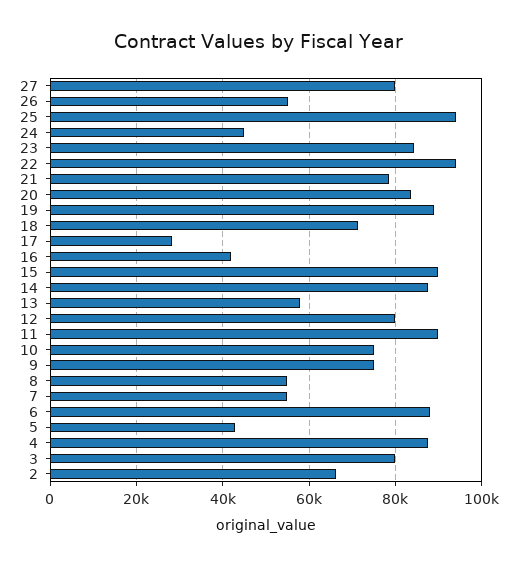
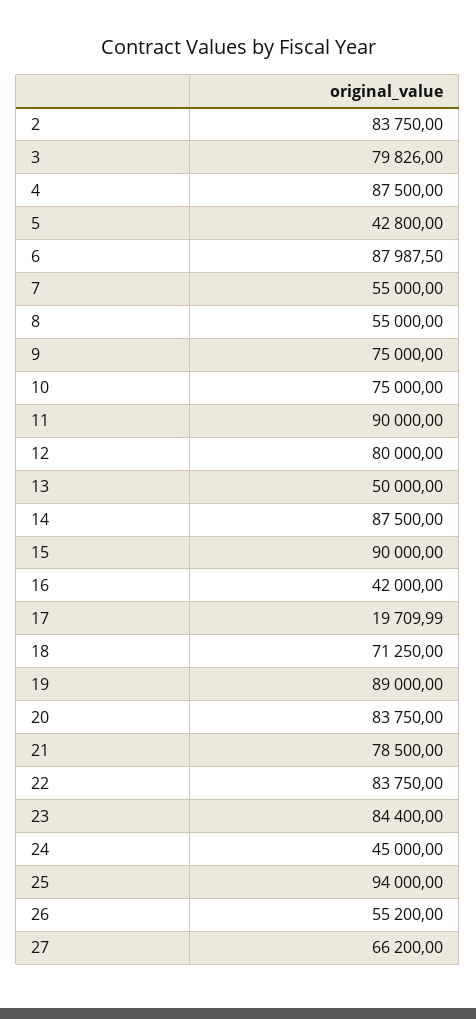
  {
-   "27": 80000,
+   "27": 66200,
    "26": 55200,
    "25": 94000,
    "24": 45000,
    "23": 84400,
-   "22": 94000,
+   "22": 83750,
    "21": 78500,
    "20": 83750,
    "19": 89000,
    "18": 71250,
-   "17": 28000,
+   "17": 19709.99,
    "16": 42000,
    "15": 90000,
    "14": 87500,
-   "13": 58000,
+   "13": 50000,
    "12": 80000,
    "11": 90000,
    "10": 75000,
    "9": 75000,
    "8": 55000,
    "7": 55000,
    "6": 87987.5,
    "5": 42800,
    "4": 87500,
    "3": 79826,
-   "2": 66000
+   "2": 83750
  }

